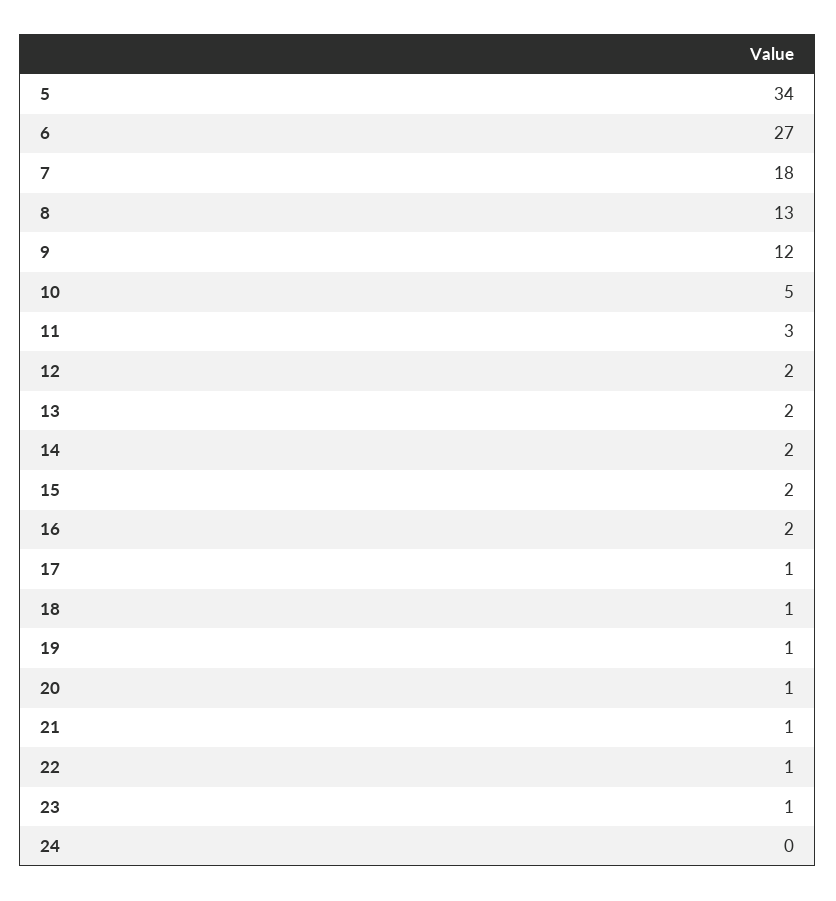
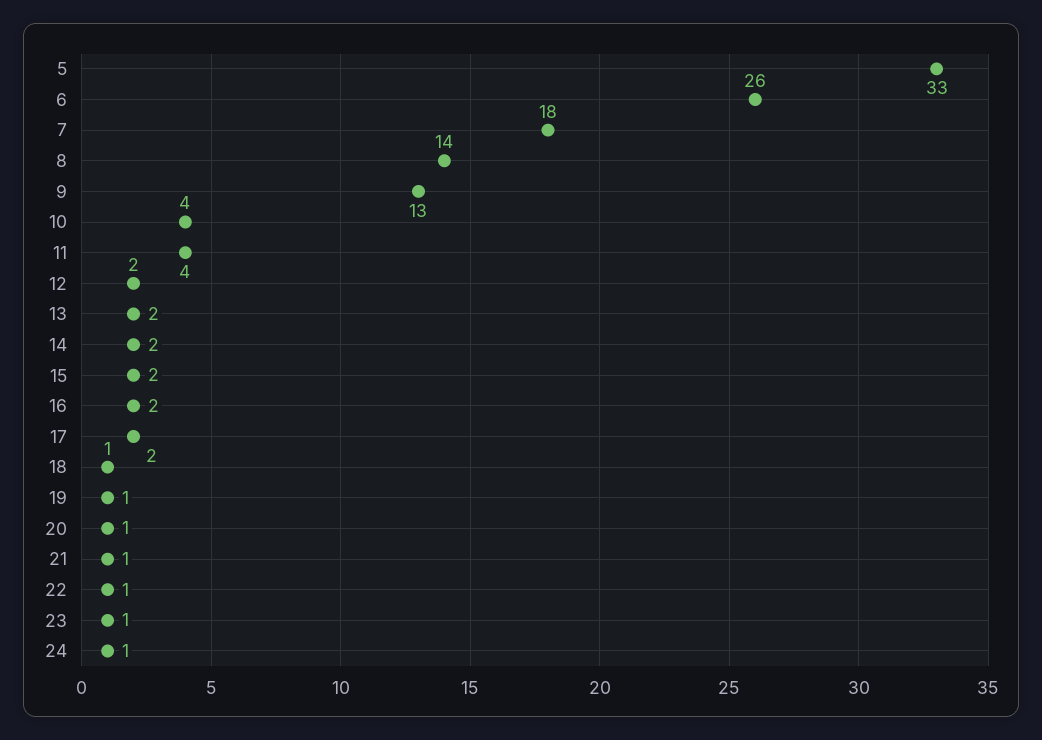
  {
-   "5": 34,
+   "5": 33,
-   "6": 27,
+   "6": 26,
    "7": 18,
-   "8": 13,
+   "8": 14,
-   "9": 12,
+   "9": 13,
-   "10": 5,
+   "10": 4,
-   "11": 3,
+   "11": 4,
    "12": 2,
    "13": 2,
    "14": 2,
    "15": 2,
    "16": 2,
-   "17": 1,
+   "17": 2,
    "18": 1,
    "19": 1,
    "20": 1,
    "21": 1,
    "22": 1,
    "23": 1,
-   "24": 0
+   "24": 1
  }

